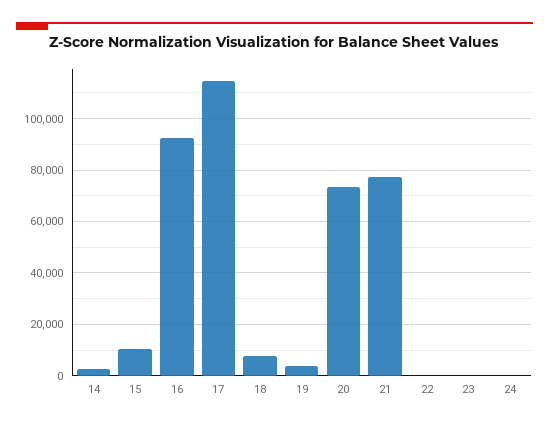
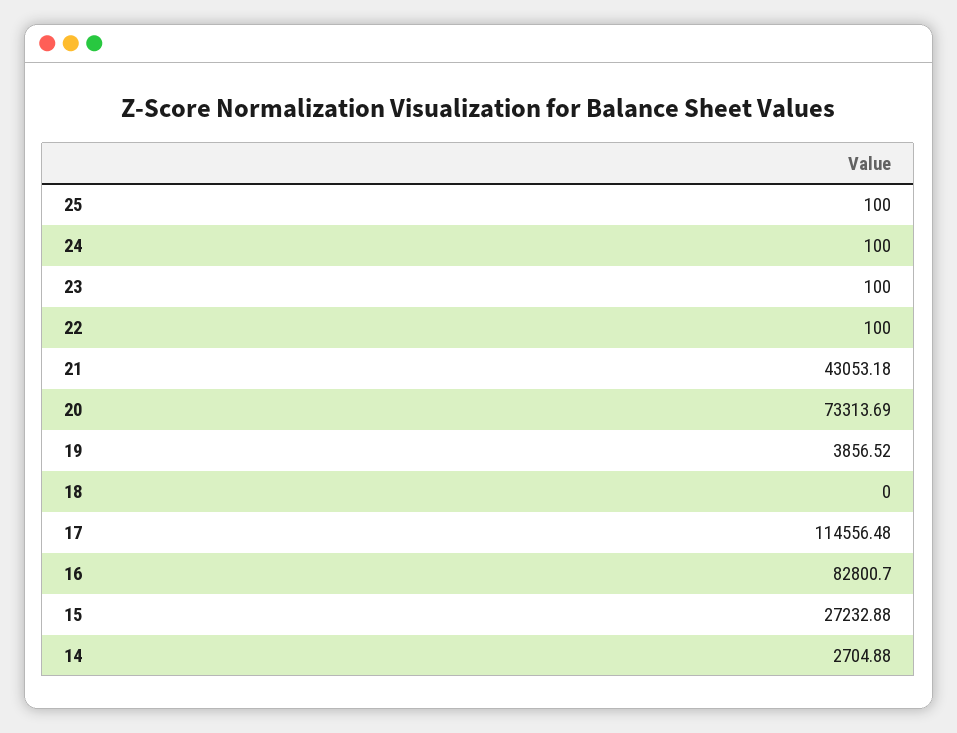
  {
    "14": 2704.88,
-   "15": 10000,
+   "15": 27232.88,
-   "16": 92500,
+   "16": 82800.7,
    "17": 114556.48,
-   "18": 7500,
+   "18": 0,
    "19": 3856.52,
    "20": 73313.69,
-   "21": 77500,
+   "21": 43053.18,
    "22": 100,
    "23": 100,
-   "24": 100
+   "24": 100,
+   "25": 100
  }

